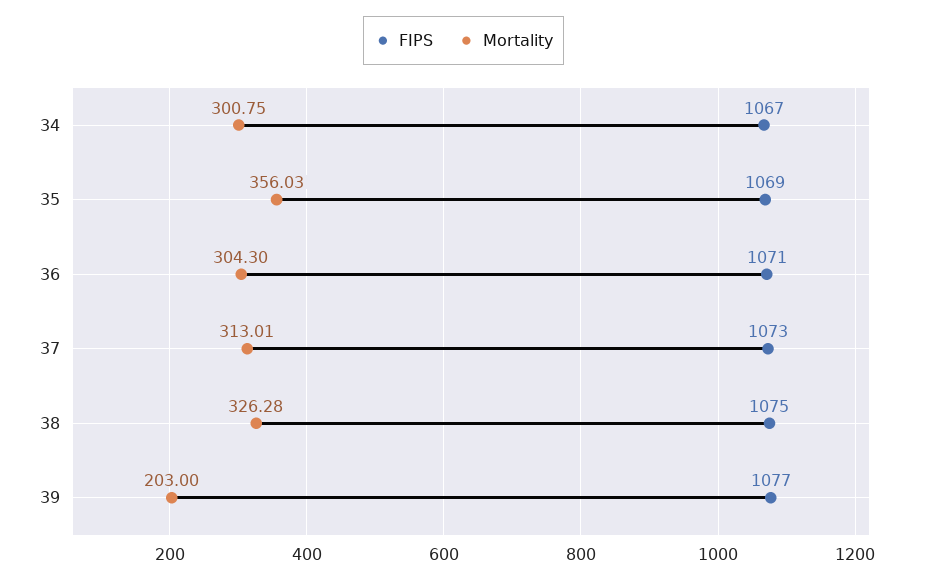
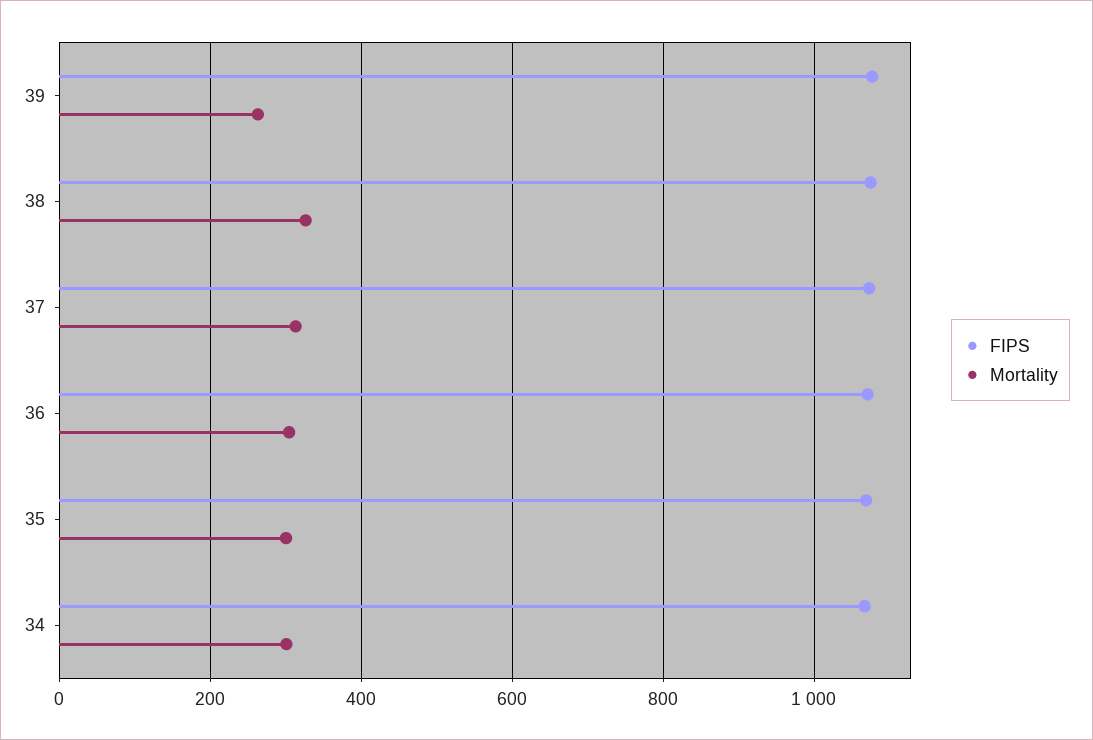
  {
    "FIPS": {
      "34": 1067,
      "35": 1069,
      "36": 1071,
      "37": 1073,
      "38": 1075,
      "39": 1077
    },
    "Mortality": {
      "34": 300.75,
-     "35": 356.03,
+     "35": 300,
      "36": 304.3,
      "37": 313.01,
      "38": 326.28,
-     "39": 203
+     "39": 260
    }
  }

